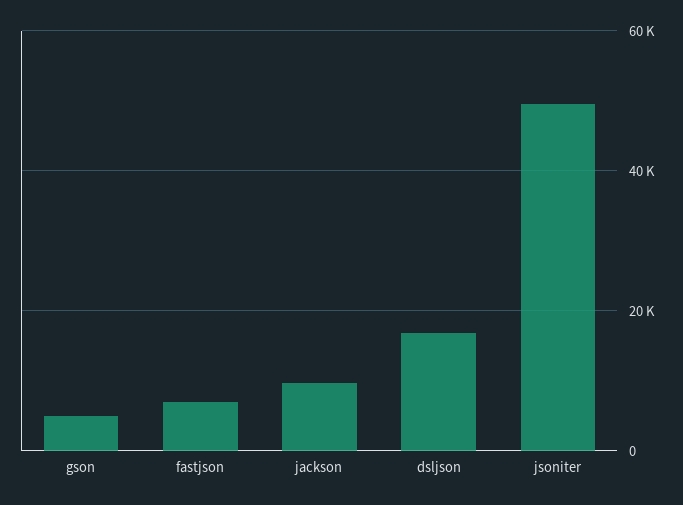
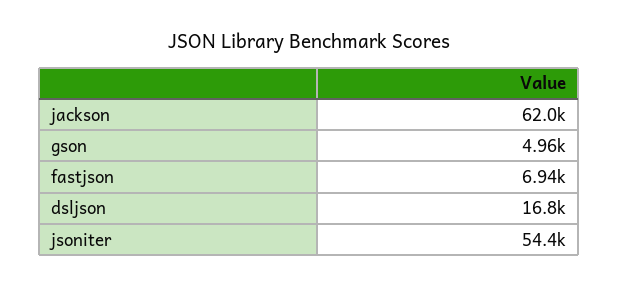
  {
    "gson": 4960,
    "fastjson": 6940,
-   "jackson": 10000,
+   "jackson": 62000,
    "dsljson": 16800,
-   "jsoniter": 50000
+   "jsoniter": 54400
  }

